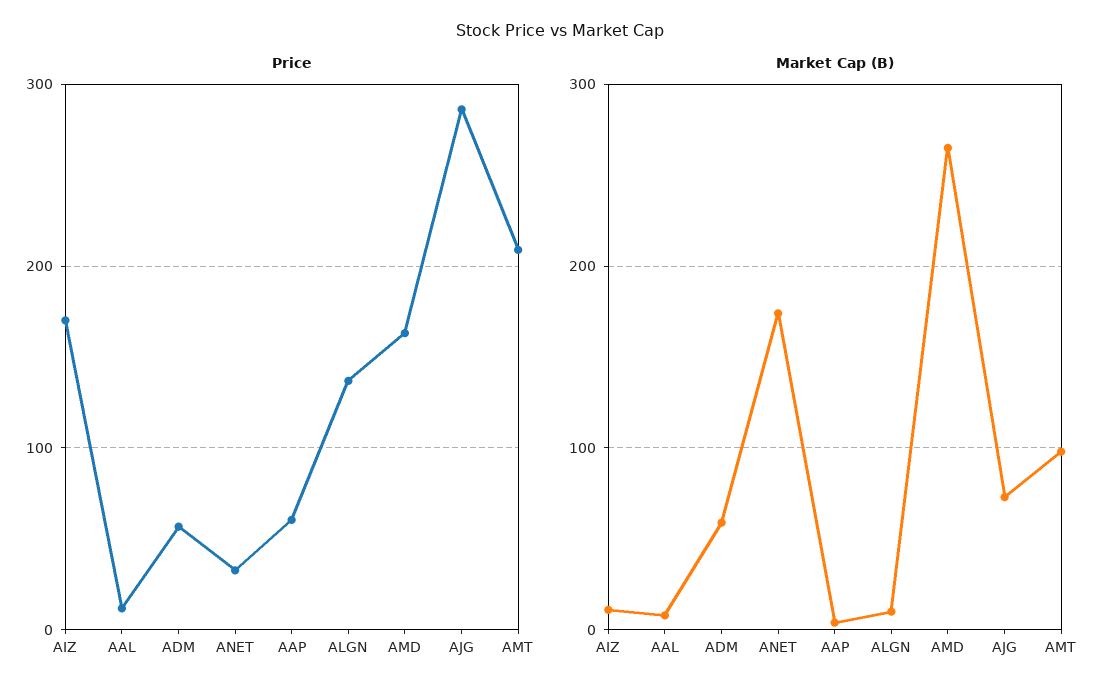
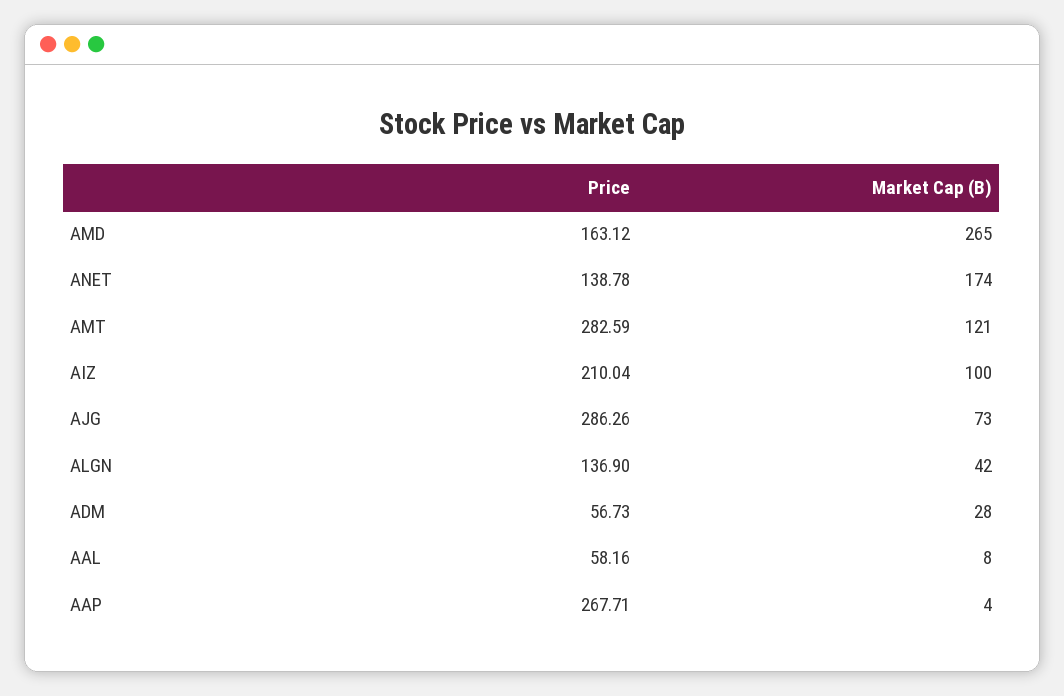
  {
    "Price": {
-     "AIZ": 170,
+     "AIZ": 210.04,
-     "AAL": 10,
+     "AAL": 58.16,
      "ADM": 56.73,
-     "ANET": 30,
+     "ANET": 138.78,
-     "AAP": 60,
+     "AAP": 267.71,
      "ALGN": 136.9,
      "AMD": 163.12,
      "AJG": 286.26,
-     "AMT": 210
+     "AMT": 282.59
    },
    "Market Cap (B)": {
-     "AIZ": 10,
+     "AIZ": 100,
      "AAL": 8,
-     "ADM": 60,
+     "ADM": 28,
      "ANET": 174,
      "AAP": 4,
-     "ALGN": 10,
+     "ALGN": 42,
      "AMD": 265,
      "AJG": 73,
-     "AMT": 100
+     "AMT": 121
    }
  }

